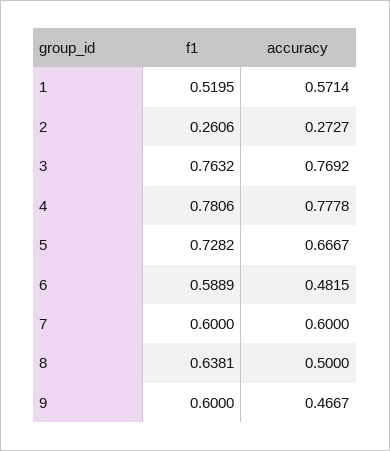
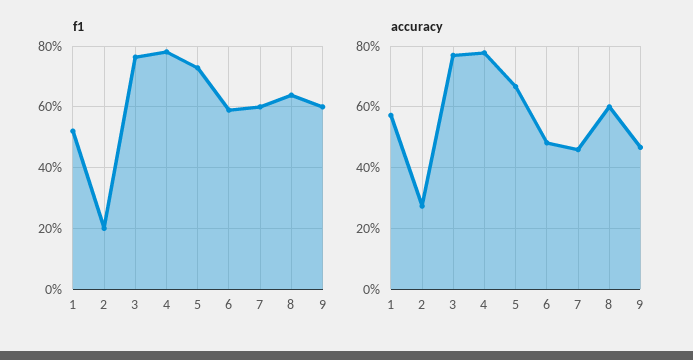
  {
    "f1": {
      "1": 0.5195,
-     "2": 0.2606,
+     "2": 0.2,
      "3": 0.7632,
      "4": 0.7806,
      "5": 0.7282,
      "6": 0.5889,
      "7": 0.6,
      "8": 0.6381,
      "9": 0.6
    },
    "accuracy": {
      "1": 0.5714,
      "2": 0.2727,
      "3": 0.7692,
      "4": 0.7778,
      "5": 0.6667,
      "6": 0.4815,
-     "7": 0.6,
+     "7": 0.46,
-     "8": 0.5,
+     "8": 0.6,
      "9": 0.4667
    }
  }

